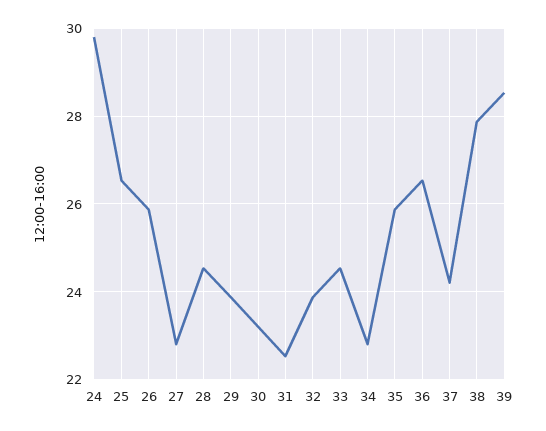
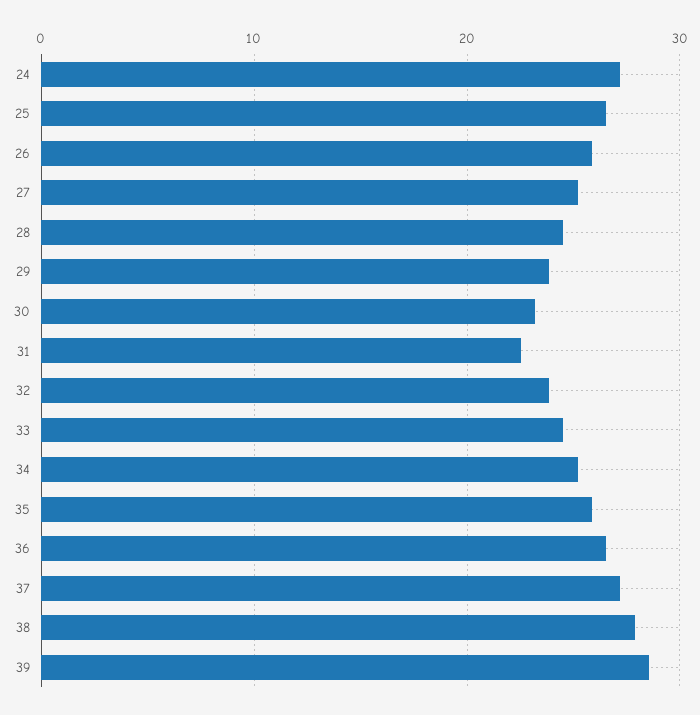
  {
-   "24": 29.8,
+   "24": 27,
    "25": 26.6,
    "26": 25.8,
-   "27": 22.8,
+   "27": 25,
    "28": 24.6,
    "29": 23.8,
    "30": 23.2,
    "31": 22.6,
    "32": 23.8,
    "33": 24.6,
-   "34": 22.8,
+   "34": 25,
    "35": 25.8,
    "36": 26.6,
-   "37": 24.2,
+   "37": 27,
    "38": 27.8,
    "39": 28.6
  }

